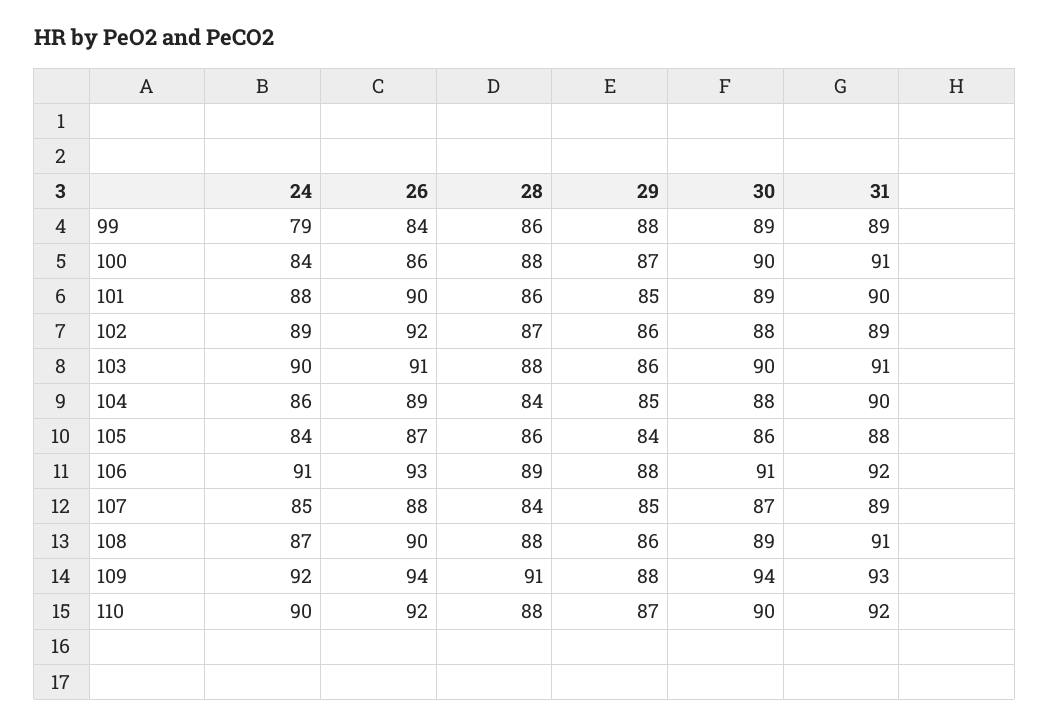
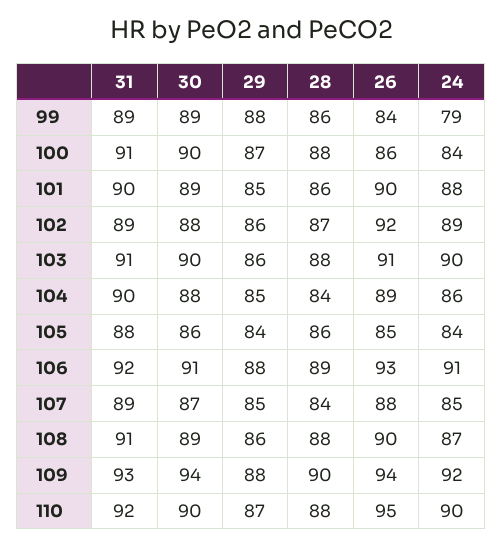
  {
    "24": {
      "99": 79,
      "100": 84,
      "101": 88,
      "102": 89,
      "103": 90,
      "104": 86,
      "105": 84,
      "106": 91,
      "107": 85,
      "108": 87,
      "109": 92,
      "110": 90
    },
    "26": {
      "99": 84,
      "100": 86,
      "101": 90,
      "102": 92,
      "103": 91,
      "104": 89,
-     "105": 87,
+     "105": 85,
      "106": 93,
      "107": 88,
      "108": 90,
      "109": 94,
-     "110": 92
+     "110": 95
    },
    "28": {
      "99": 86,
      "100": 88,
      "101": 86,
      "102": 87,
      "103": 88,
      "104": 84,
      "105": 86,
      "106": 89,
      "107": 84,
      "108": 88,
-     "109": 91,
+     "109": 90,
      "110": 88
    },
    "29": {
      "99": 88,
      "100": 87,
      "101": 85,
      "102": 86,
      "103": 86,
      "104": 85,
      "105": 84,
      "106": 88,
      "107": 85,
      "108": 86,
      "109": 88,
      "110": 87
    },
    "30": {
      "99": 89,
      "100": 90,
      "101": 89,
      "102": 88,
      "103": 90,
      "104": 88,
      "105": 86,
      "106": 91,
      "107": 87,
      "108": 89,
      "109": 94,
      "110": 90
    },
    "31": {
      "99": 89,
      "100": 91,
      "101": 90,
      "102": 89,
      "103": 91,
      "104": 90,
      "105": 88,
      "106": 92,
      "107": 89,
      "108": 91,
      "109": 93,
      "110": 92
    }
  }

